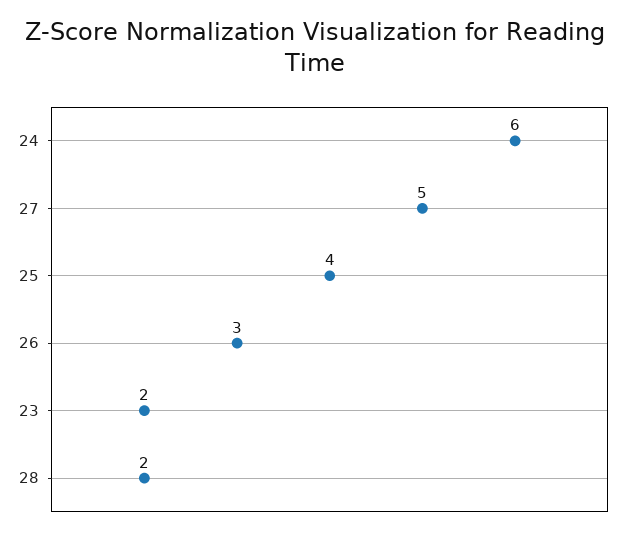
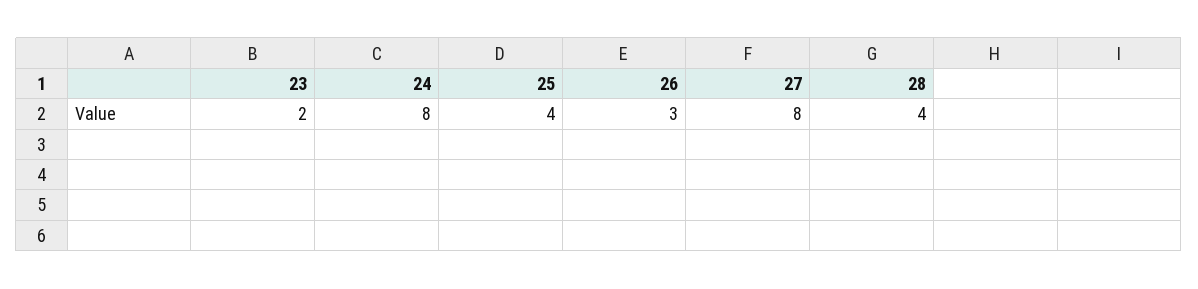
  {
-   "24": 6,
+   "24": 8,
-   "27": 5,
+   "27": 8,
    "25": 4,
    "26": 3,
    "23": 2,
-   "28": 2
+   "28": 4
  }

